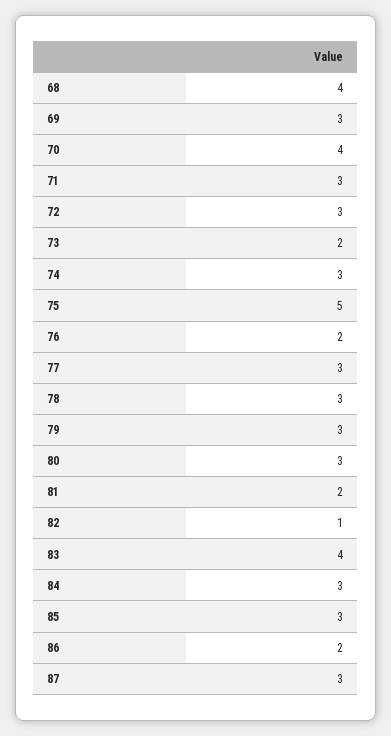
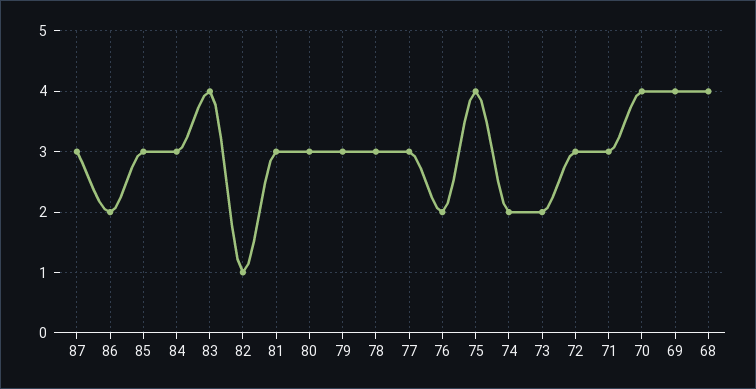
  {
    "68": 4,
-   "69": 3,
+   "69": 4,
    "70": 4,
    "71": 3,
    "72": 3,
    "73": 2,
-   "74": 3,
+   "74": 2,
-   "75": 5,
+   "75": 4,
    "76": 2,
    "77": 3,
    "78": 3,
    "79": 3,
    "80": 3,
-   "81": 2,
+   "81": 3,
    "82": 1,
    "83": 4,
    "84": 3,
    "85": 3,
    "86": 2,
    "87": 3
  }

